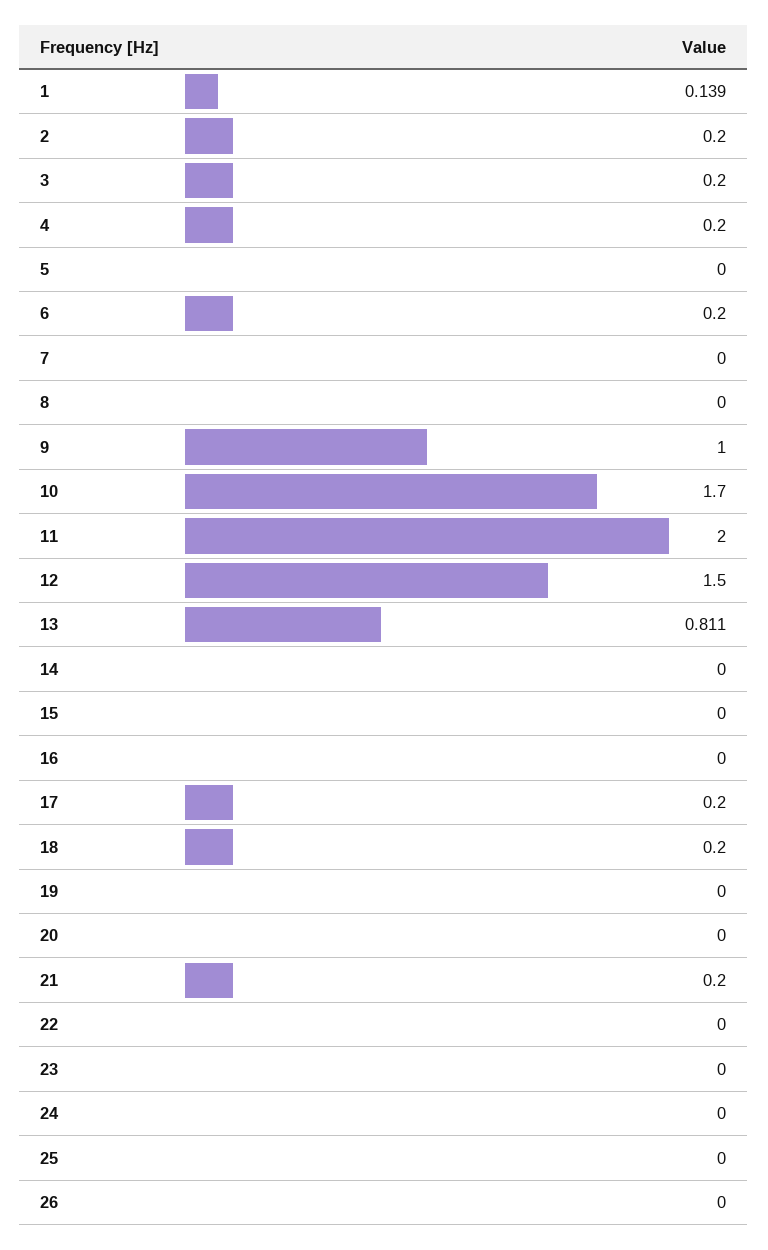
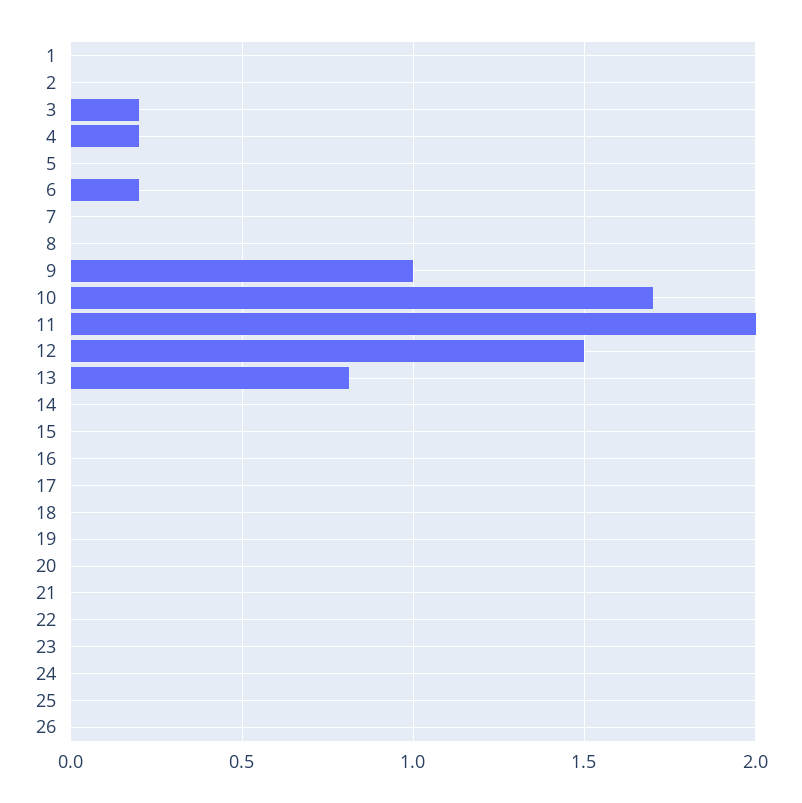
  {
-   "1": 0.139,
+   "1": 0,
-   "2": 0.2,
+   "2": 0,
    "3": 0.2,
    "4": 0.2,
    "5": 0,
    "6": 0.2,
    "7": 0,
    "8": 0,
    "9": 1,
    "10": 1.7,
    "11": 2,
    "12": 1.5,
    "13": 0.811,
    "14": 0,
    "15": 0,
    "16": 0,
-   "17": 0.2,
+   "17": 0,
-   "18": 0.2,
+   "18": 0,
    "19": 0,
    "20": 0,
-   "21": 0.2,
+   "21": 0,
    "22": 0,
    "23": 0,
    "24": 0,
    "25": 0,
    "26": 0
  }

